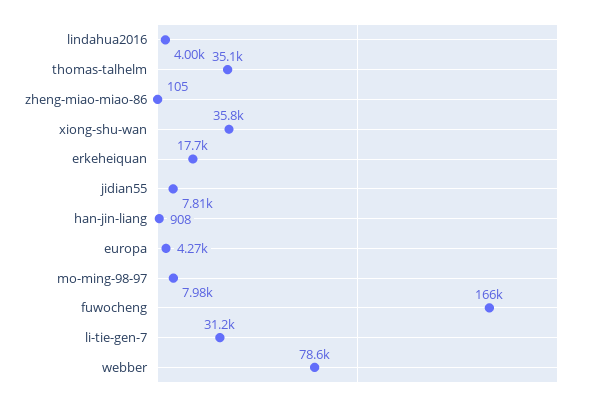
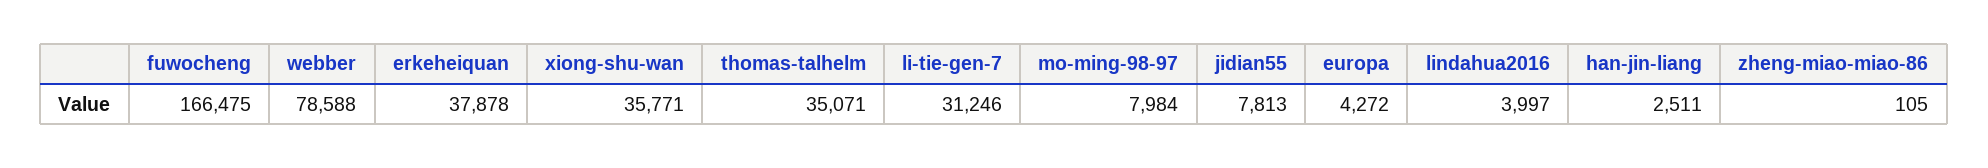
  {
    "lindahua2016": 3997,
    "thomas-talhelm": 35071,
    "zheng-miao-miao-86": 105,
    "xiong-shu-wan": 35771,
-   "erkeheiquan": 17700,
+   "erkeheiquan": 37878,
    "jidian55": 7813,
-   "han-jin-liang": 908,
+   "han-jin-liang": 2511,
    "europa": 4272,
    "mo-ming-98-97": 7984,
    "fuwocheng": 166475,
    "li-tie-gen-7": 31246,
    "webber": 78588
  }

